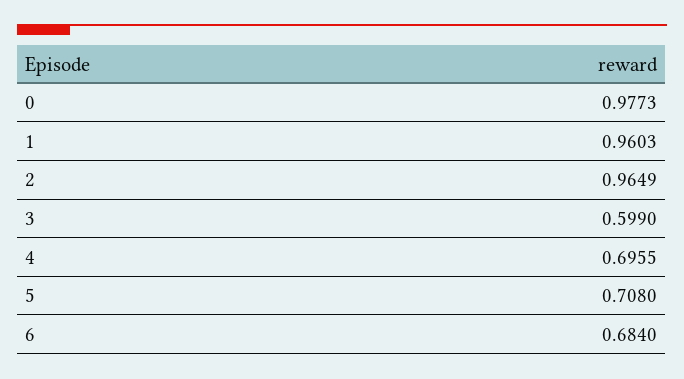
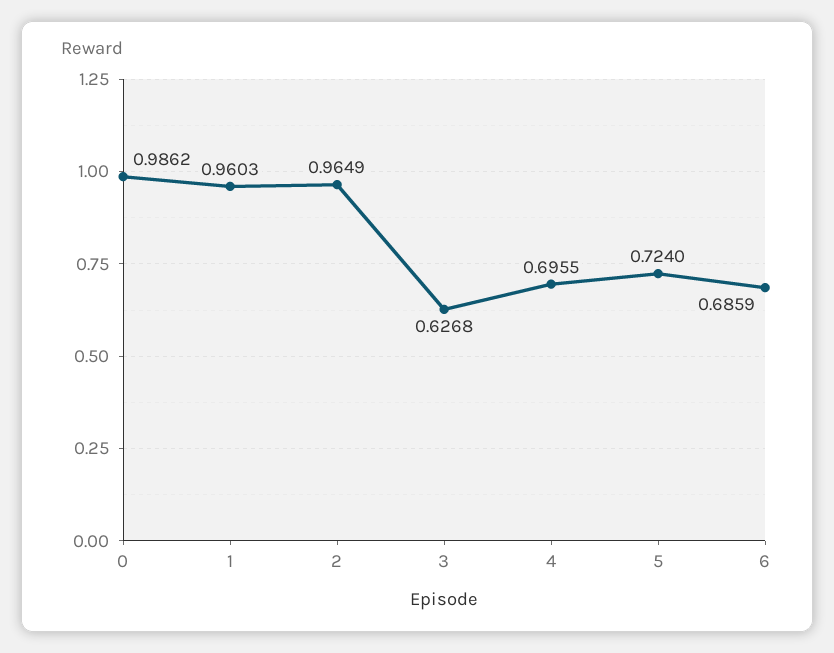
  {
-   "0": 0.9773,
+   "0": 0.9862,
    "1": 0.9603,
    "2": 0.9649,
-   "3": 0.599,
+   "3": 0.6268,
    "4": 0.6955,
-   "5": 0.708,
+   "5": 0.724,
-   "6": 0.684
+   "6": 0.6859
  }

